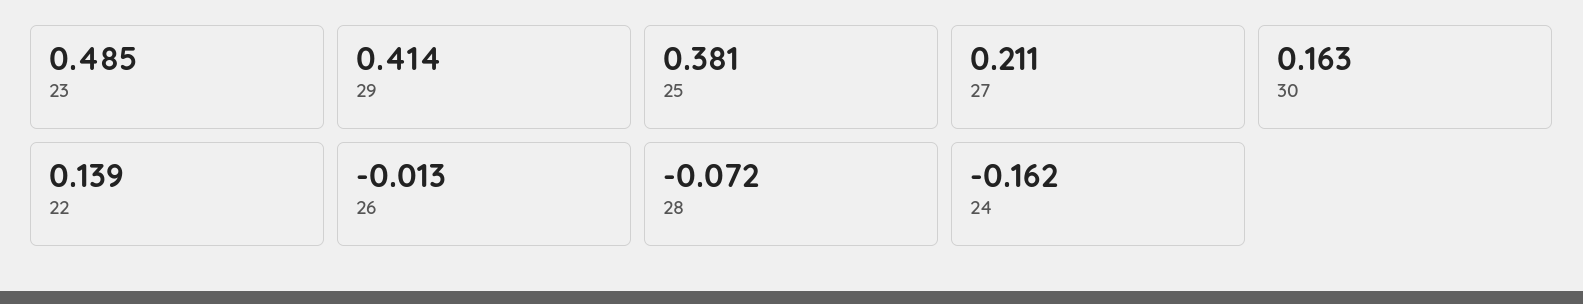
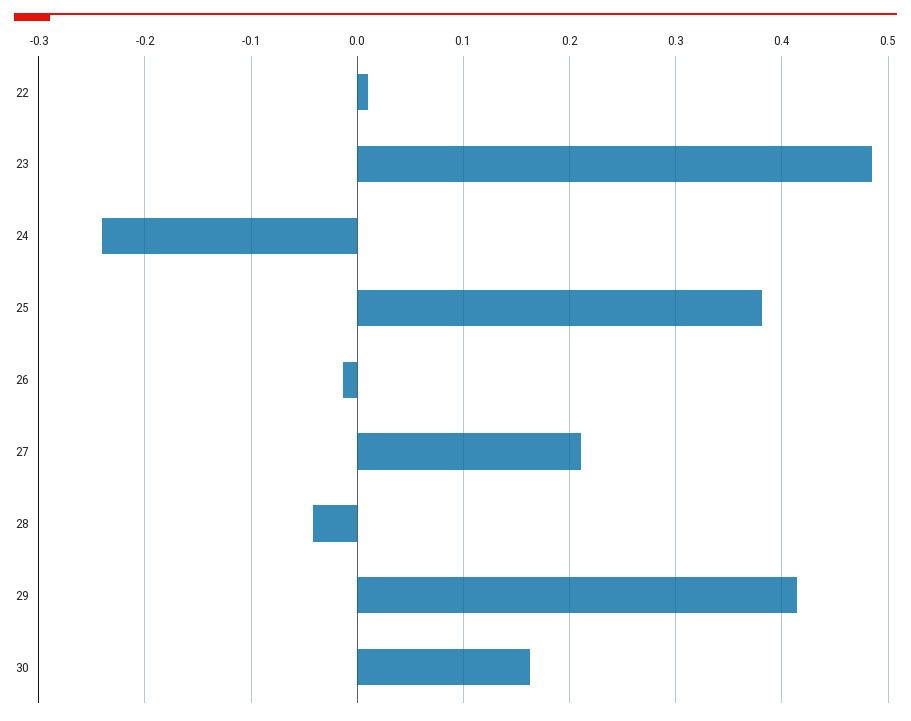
  {
    "23": 0.485,
    "29": 0.414,
    "25": 0.381,
    "27": 0.211,
    "30": 0.163,
-   "22": 0.139,
+   "22": 0.01,
    "26": -0.013,
-   "28": -0.072,
+   "28": -0.04,
-   "24": -0.162
+   "24": -0.24
  }

